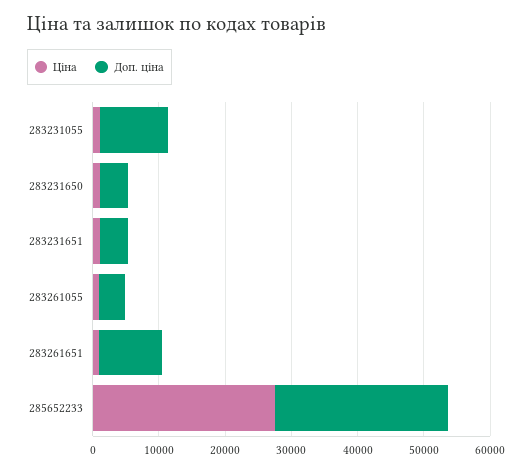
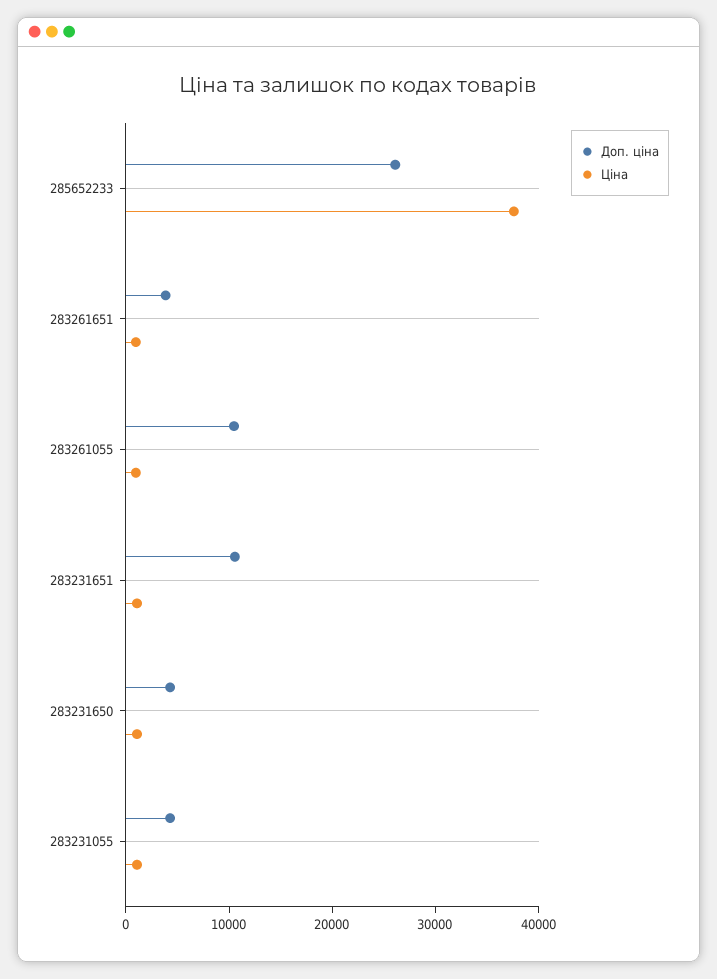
  {
    "Ціна": {
      "283231055": 2000,
      "283231650": 2000,
      "283231651": 2000,
      "283261055": 0,
      "283261651": 0,
-     "285652233": 28000
+     "285652233": 38000
    },
    "Доп. ціна": {
-     "283231055": 10000,
+     "283231055": 4000,
      "283231650": 4000,
-     "283231651": 4000,
+     "283231651": 10000,
-     "283261055": 4000,
+     "283261055": 10000,
-     "283261651": 10000,
+     "283261651": 4000,
      "285652233": 26000
    }
  }

